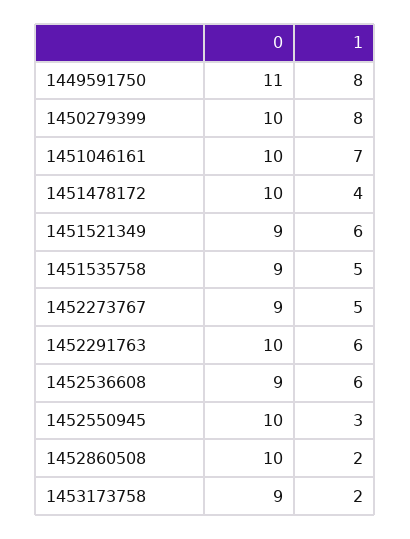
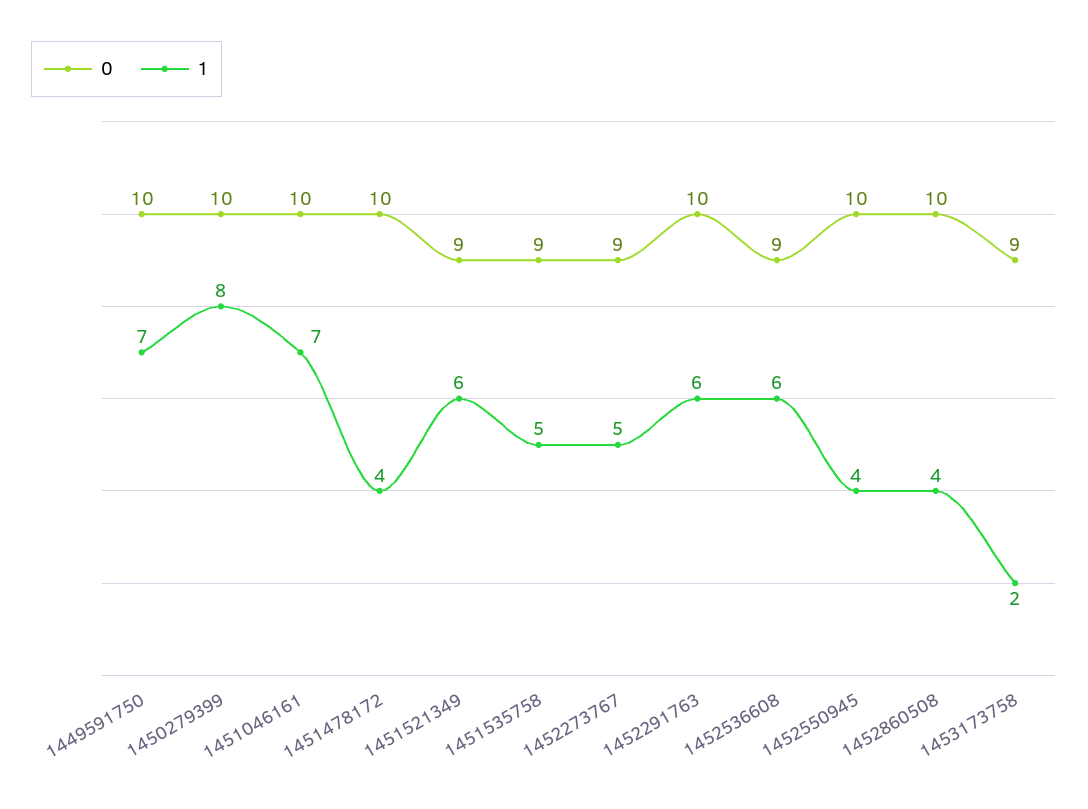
  {
    "0": {
-     "1449591750": 11,
+     "1449591750": 10,
      "1450279399": 10,
      "1451046161": 10,
      "1451478172": 10,
      "1451521349": 9,
      "1451535758": 9,
      "1452273767": 9,
      "1452291763": 10,
      "1452536608": 9,
      "1452550945": 10,
      "1452860508": 10,
      "1453173758": 9
    },
    "1": {
-     "1449591750": 8,
+     "1449591750": 7,
      "1450279399": 8,
      "1451046161": 7,
      "1451478172": 4,
      "1451521349": 6,
      "1451535758": 5,
      "1452273767": 5,
      "1452291763": 6,
      "1452536608": 6,
-     "1452550945": 3,
+     "1452550945": 4,
-     "1452860508": 2,
+     "1452860508": 4,
      "1453173758": 2
    }
  }

